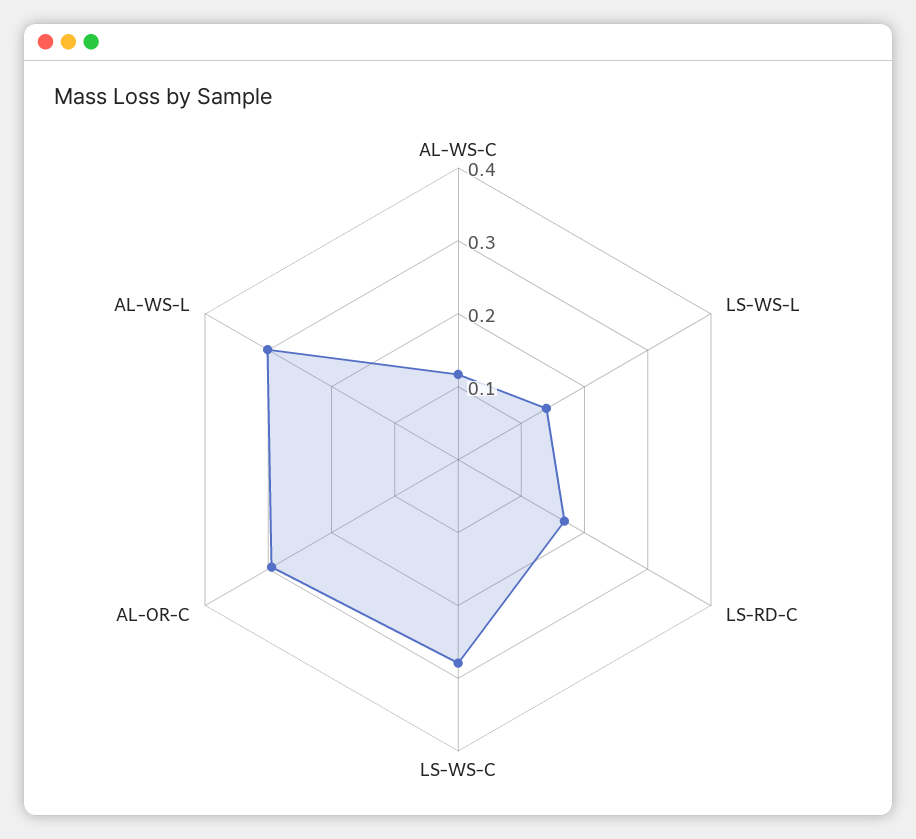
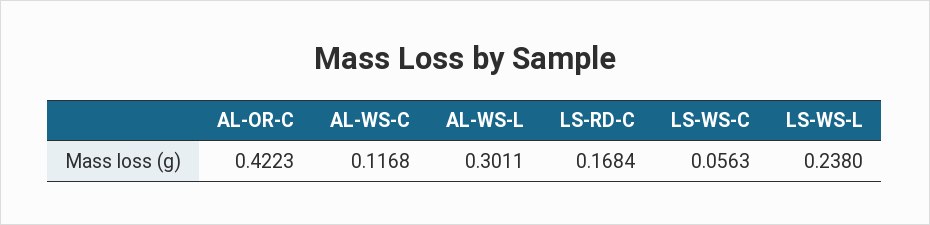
  {
    "AL-WS-C": 0.1168,
-   "LS-WS-L": 0.14,
+   "LS-WS-L": 0.238,
    "LS-RD-C": 0.1684,
-   "LS-WS-C": 0.28,
+   "LS-WS-C": 0.0563,
-   "AL-OR-C": 0.3,
+   "AL-OR-C": 0.4223,
    "AL-WS-L": 0.3011
  }

